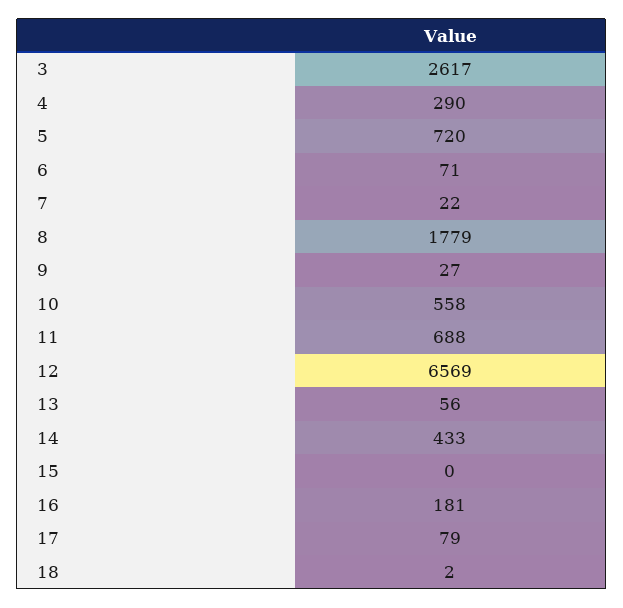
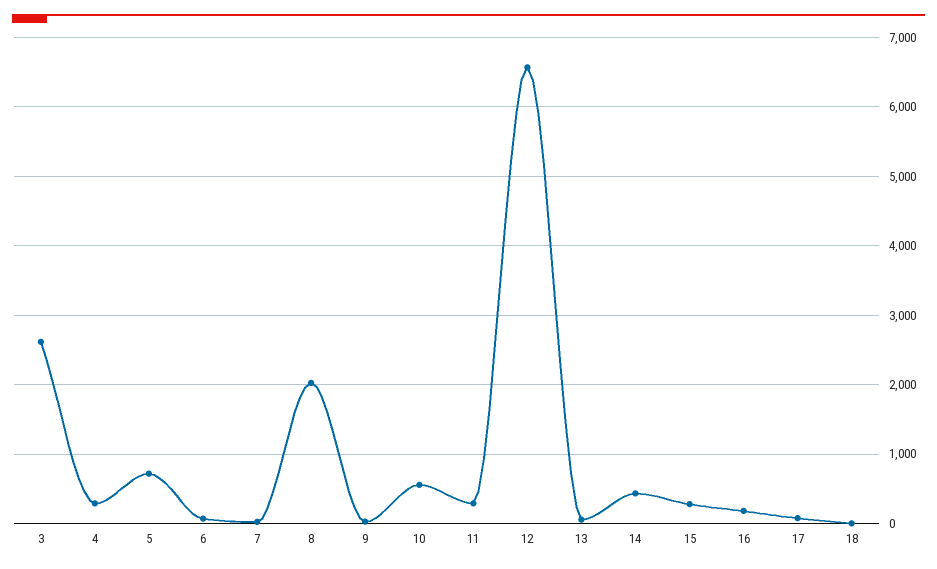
  {
    "3": 2617,
    "4": 290,
    "5": 720,
    "6": 71,
    "7": 22,
-   "8": 1779,
+   "8": 2000,
    "9": 27,
    "10": 558,
-   "11": 688,
+   "11": 300,
    "12": 6569,
    "13": 56,
    "14": 433,
-   "15": 0,
+   "15": 300,
    "16": 181,
    "17": 79,
    "18": 2
  }

